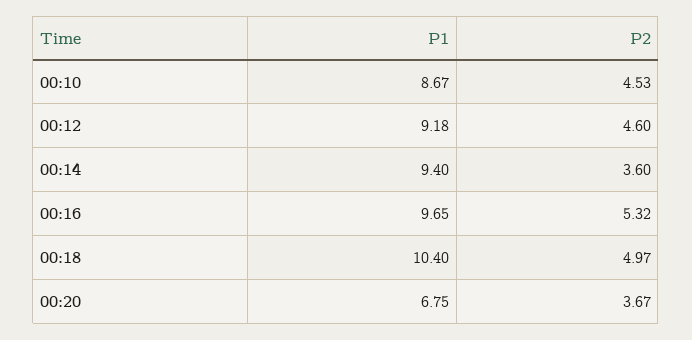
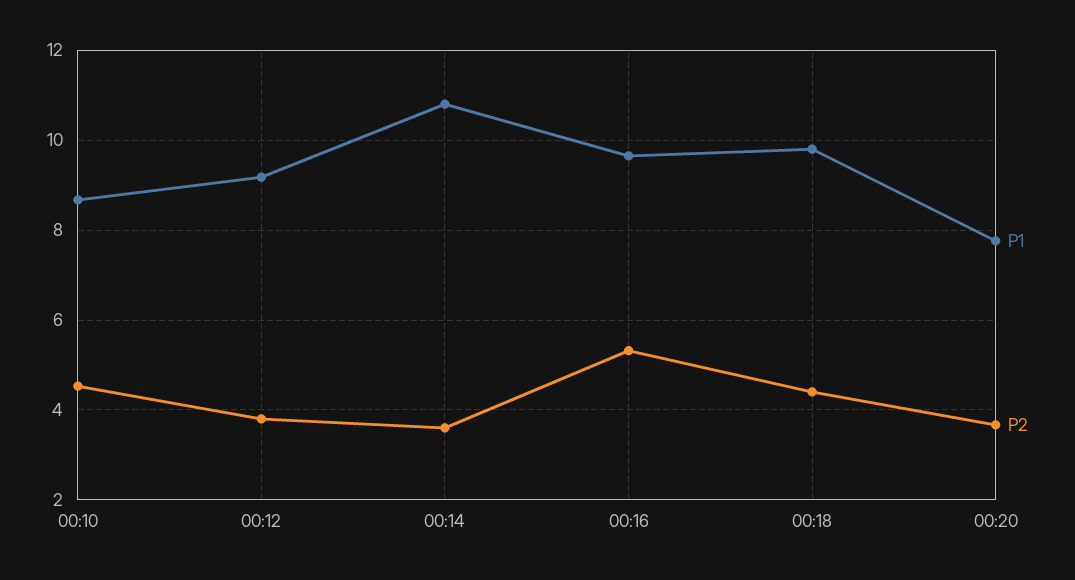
  {
    "P1": {
      "00:10": 8.67,
      "00:12": 9.18,
-     "00:14": 9.4,
+     "00:14": 10.8,
      "00:16": 9.65,
-     "00:18": 10.4,
+     "00:18": 9.8,
-     "00:20": 6.75
+     "00:20": 7.8
    },
    "P2": {
      "00:10": 4.53,
-     "00:12": 4.6,
+     "00:12": 3.8,
      "00:14": 3.6,
      "00:16": 5.32,
-     "00:18": 4.97,
+     "00:18": 4.4,
      "00:20": 3.67
    }
  }

